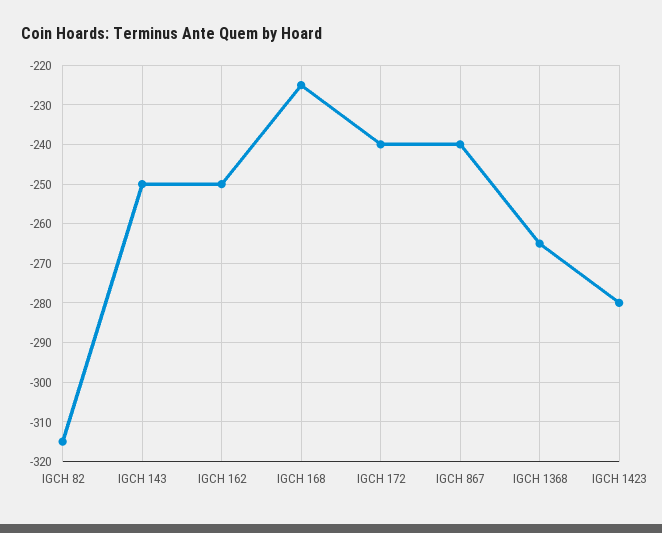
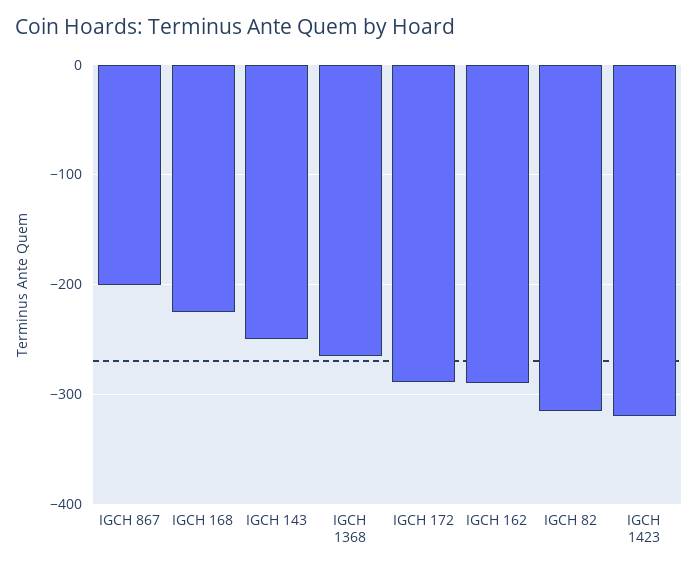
  {
    "IGCH 82": -315,
    "IGCH 143": -250,
-   "IGCH 162": -250,
+   "IGCH 162": -290,
    "IGCH 168": -225,
-   "IGCH 172": -240,
+   "IGCH 172": -290,
-   "IGCH 867": -240,
+   "IGCH 867": -200,
    "IGCH 1368": -265,
-   "IGCH 1423": -280
+   "IGCH 1423": -320
  }

